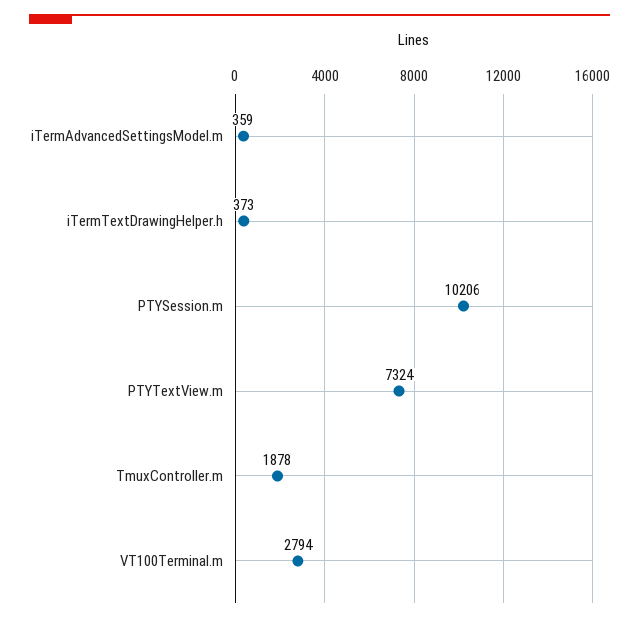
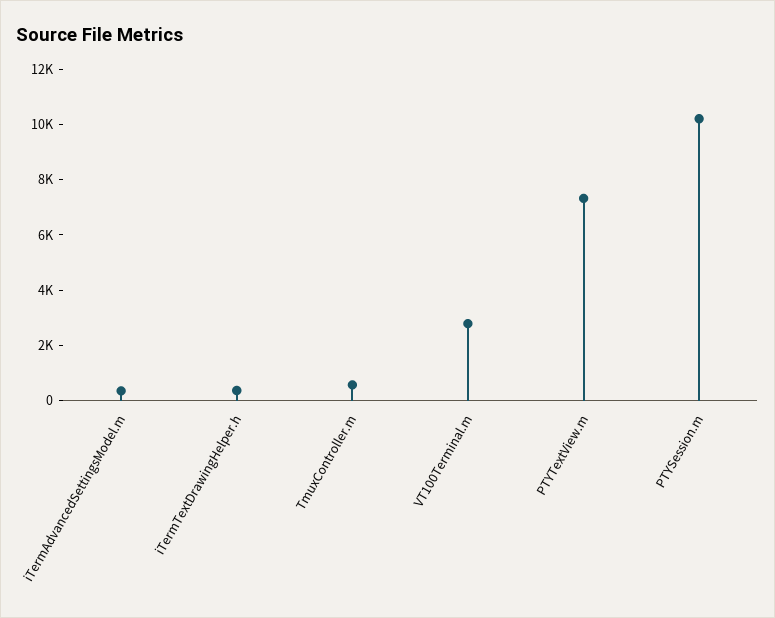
  {
    "iTermAdvancedSettingsModel.m": 359,
    "iTermTextDrawingHelper.h": 373,
    "PTYSession.m": 10206,
    "PTYTextView.m": 7324,
-   "TmuxController.m": 1878,
+   "TmuxController.m": 500,
    "VT100Terminal.m": 2794
  }

